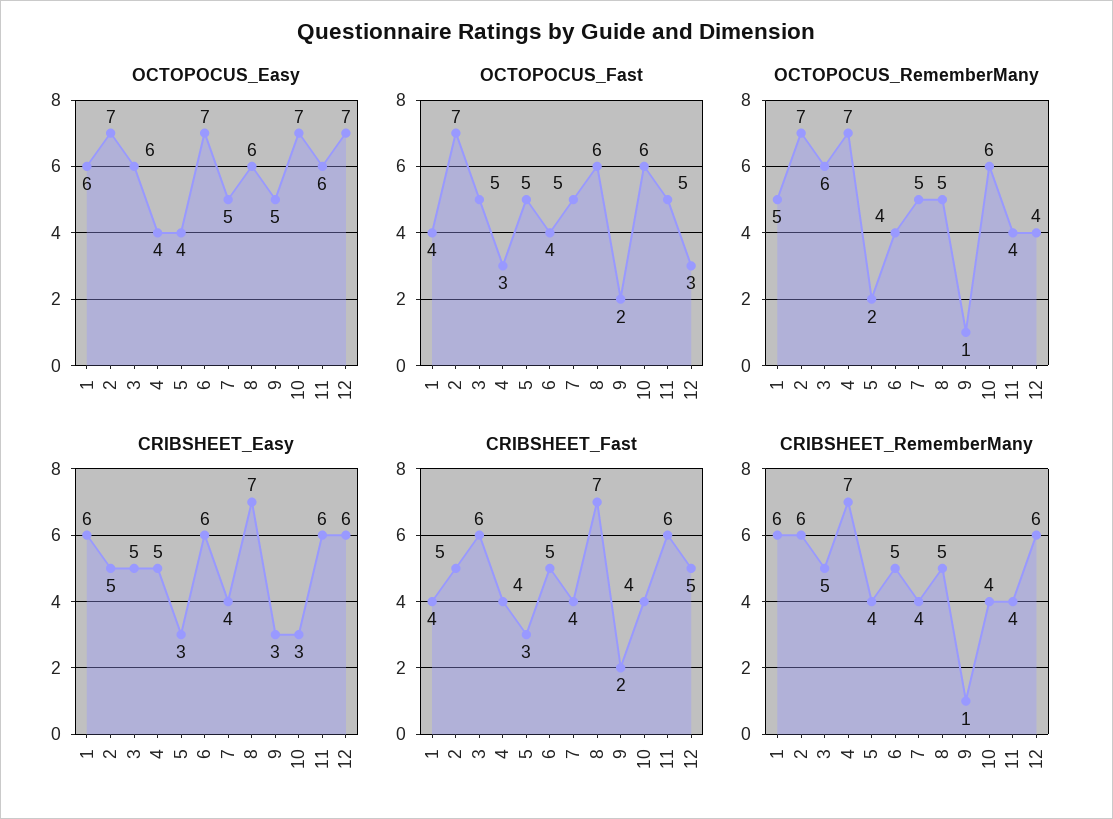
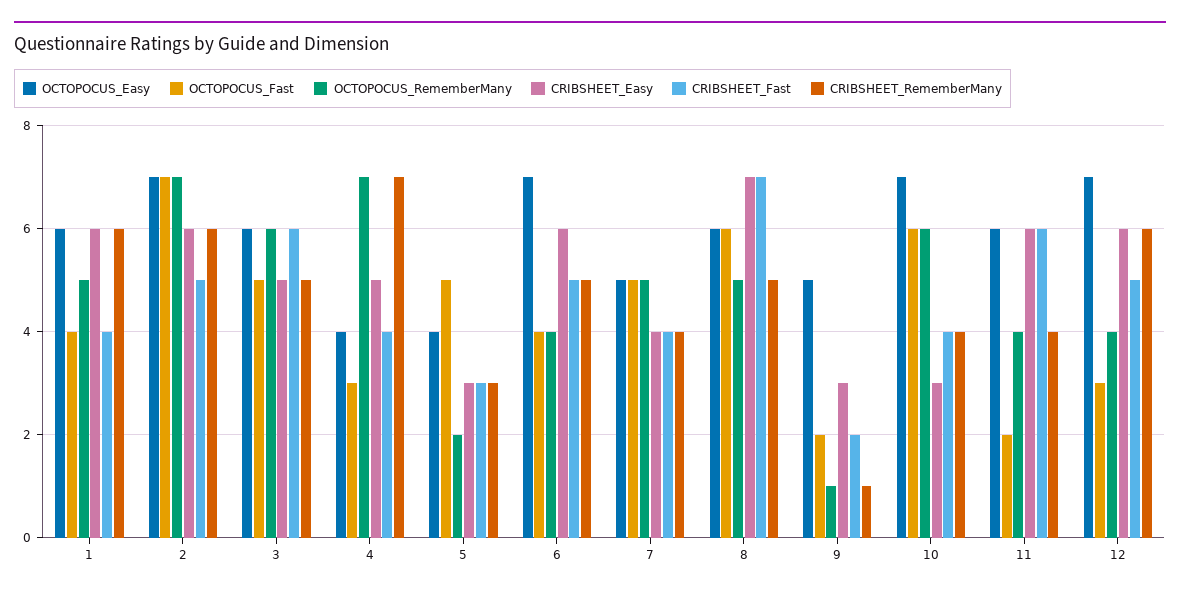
  {
    "OCTOPOCUS_Easy": {
      "1": 6,
      "2": 7,
      "3": 6,
      "4": 4,
      "5": 4,
      "6": 7,
      "7": 5,
      "8": 6,
      "9": 5,
      "10": 7,
      "11": 6,
      "12": 7
    },
    "OCTOPOCUS_Fast": {
      "1": 4,
      "2": 7,
      "3": 5,
      "4": 3,
      "5": 5,
      "6": 4,
      "7": 5,
      "8": 6,
      "9": 2,
      "10": 6,
-     "11": 5,
+     "11": 2,
      "12": 3
    },
    "OCTOPOCUS_RememberMany": {
      "1": 5,
      "2": 7,
      "3": 6,
      "4": 7,
      "5": 2,
      "6": 4,
      "7": 5,
      "8": 5,
      "9": 1,
      "10": 6,
      "11": 4,
      "12": 4
    },
    "CRIBSHEET_Easy": {
      "1": 6,
-     "2": 5,
+     "2": 6,
      "3": 5,
      "4": 5,
      "5": 3,
      "6": 6,
      "7": 4,
      "8": 7,
      "9": 3,
      "10": 3,
      "11": 6,
      "12": 6
    },
    "CRIBSHEET_Fast": {
      "1": 4,
      "2": 5,
      "3": 6,
      "4": 4,
      "5": 3,
      "6": 5,
      "7": 4,
      "8": 7,
      "9": 2,
      "10": 4,
      "11": 6,
      "12": 5
    },
    "CRIBSHEET_RememberMany": {
      "1": 6,
      "2": 6,
      "3": 5,
      "4": 7,
-     "5": 4,
+     "5": 3,
      "6": 5,
      "7": 4,
      "8": 5,
      "9": 1,
      "10": 4,
      "11": 4,
      "12": 6
    }
  }

